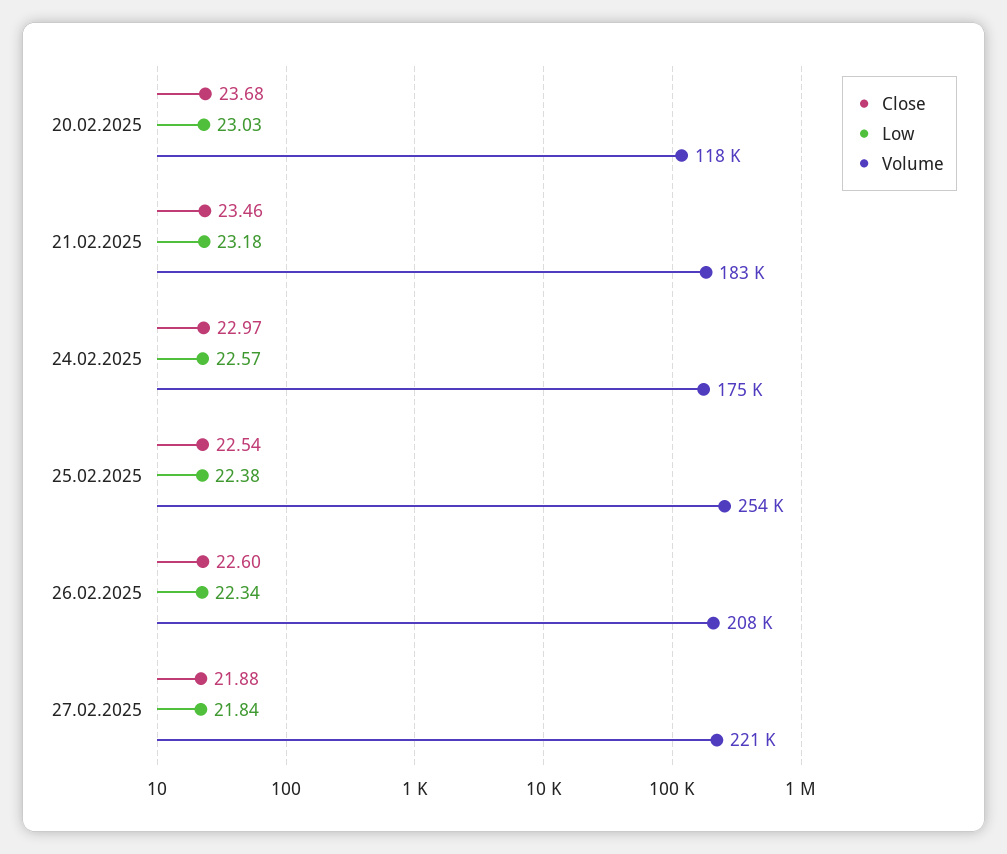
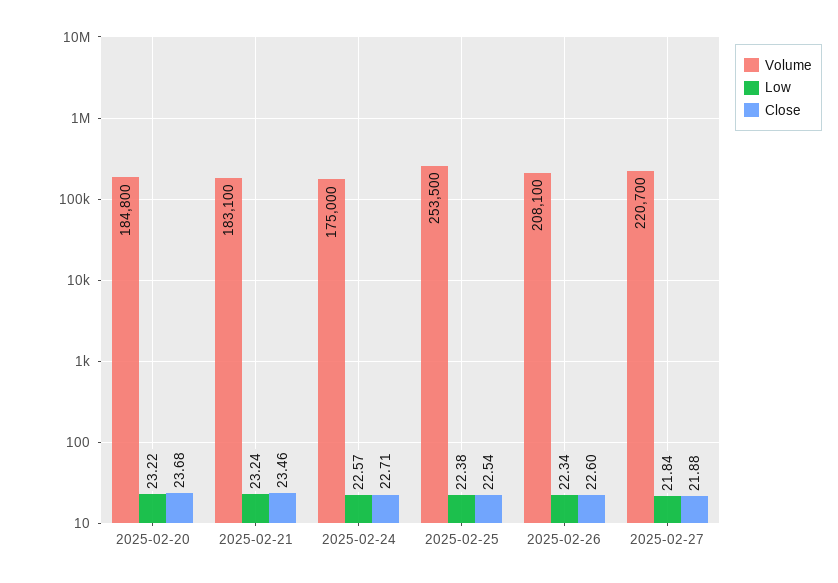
  {
    "Close": {
      "20.02.2025": 23.68,
      "21.02.2025": 23.46,
-     "24.02.2025": 22.97,
+     "24.02.2025": 22.71,
      "25.02.2025": 22.54,
      "26.02.2025": 22.6,
      "27.02.2025": 21.88
    },
    "Low": {
-     "20.02.2025": 23.03,
+     "20.02.2025": 23.22,
-     "21.02.2025": 23.18,
+     "21.02.2025": 23.24,
      "24.02.2025": 22.57,
      "25.02.2025": 22.38,
      "26.02.2025": 22.34,
      "27.02.2025": 21.84
    },
    "Volume": {
-     "20.02.2025": 118000,
+     "20.02.2025": 184800,
      "21.02.2025": 183100,
      "24.02.2025": 175000,
      "25.02.2025": 253500,
      "26.02.2025": 208100,
      "27.02.2025": 220700
    }
  }

